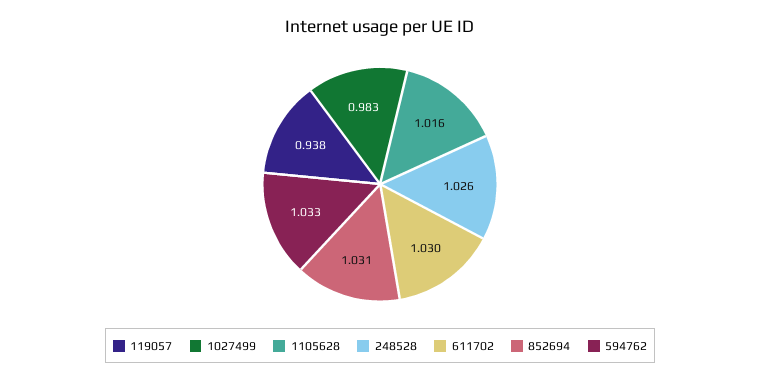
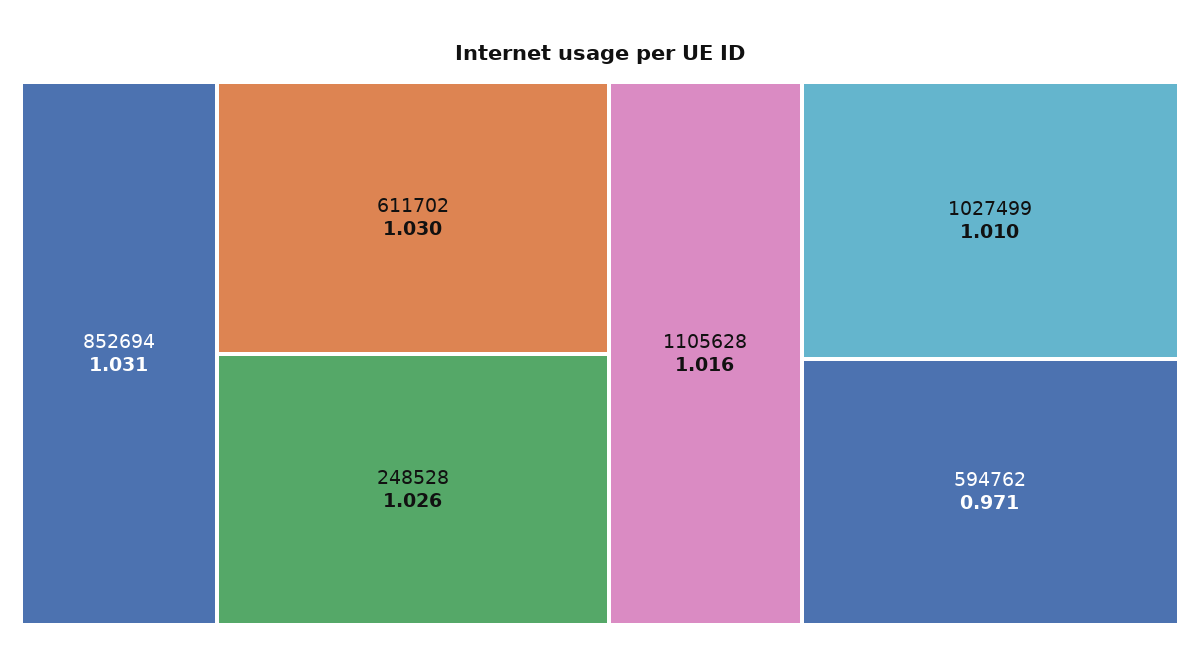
  {
-   "119057": 0.938,
-   "1027499": 0.983,
+   "1027499": 1.01,
    "1105628": 1.016,
    "248528": 1.026,
    "611702": 1.03,
    "852694": 1.031,
-   "594762": 1.033
+   "594762": 0.971
  }

